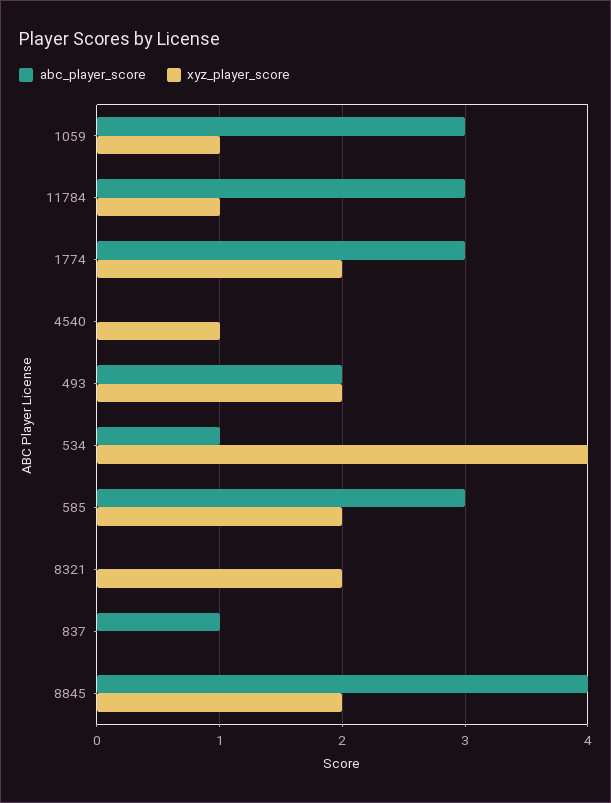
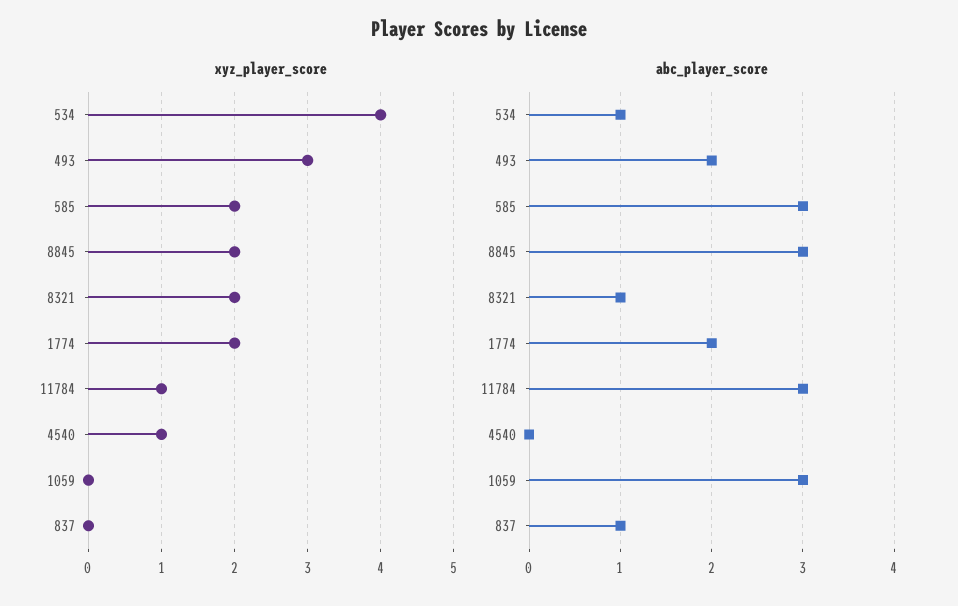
  {
    "abc_player_score": {
      "1059": 3,
      "11784": 3,
-     "1774": 3,
+     "1774": 2,
      "4540": 0,
      "493": 2,
      "534": 1,
      "585": 3,
-     "8321": 0,
+     "8321": 1,
      "837": 1,
-     "8845": 4
+     "8845": 3
    },
    "xyz_player_score": {
-     "1059": 1,
+     "1059": 0,
      "11784": 1,
      "1774": 2,
      "4540": 1,
-     "493": 2,
+     "493": 3,
      "534": 4,
      "585": 2,
      "8321": 2,
      "837": 0,
      "8845": 2
    }
  }

